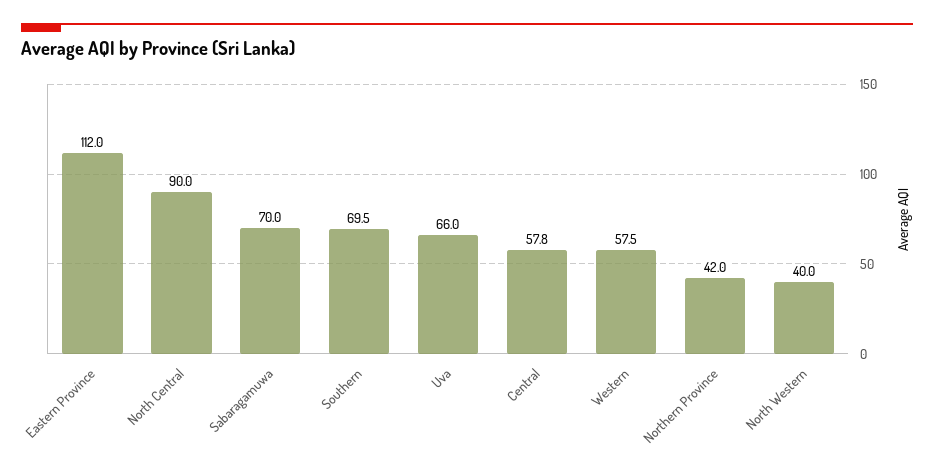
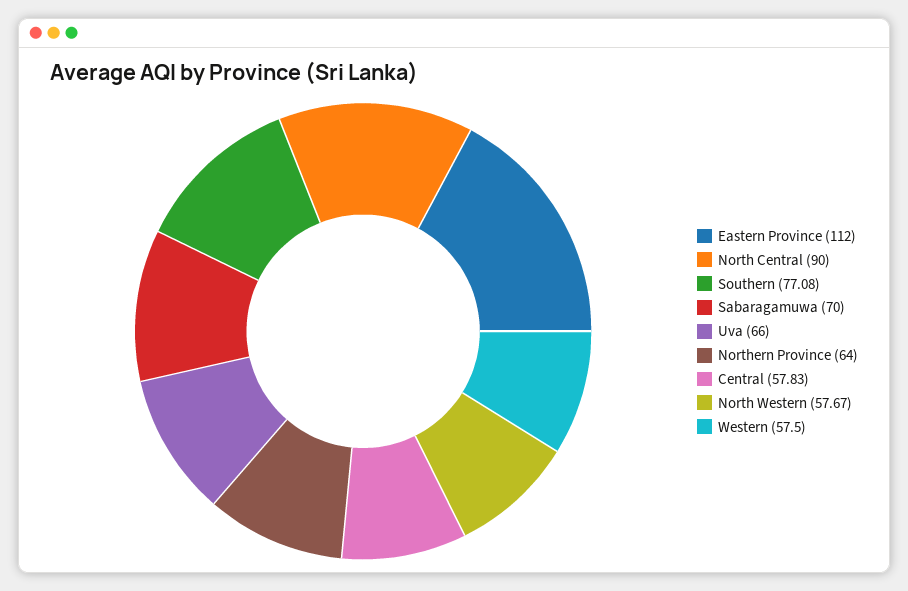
  {
    "Eastern Province": 112,
    "North Central": 90,
    "Sabaragamuwa": 70,
-   "Southern": 69.5,
+   "Southern": 77.08,
    "Uva": 66,
    "Central": 57.83,
    "Western": 57.5,
-   "Northern Province": 42,
+   "Northern Province": 64,
-   "North Western": 40
+   "North Western": 57.67
  }

